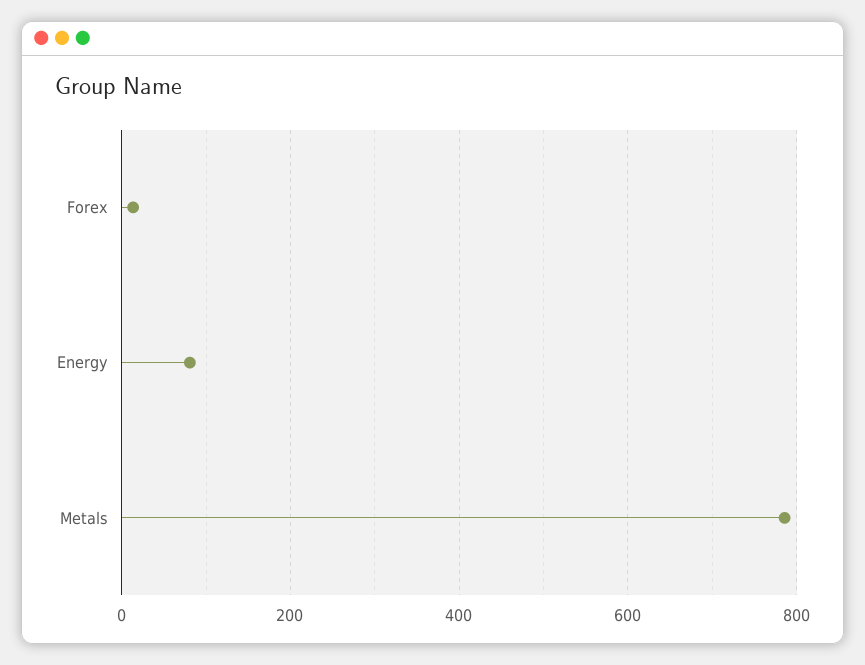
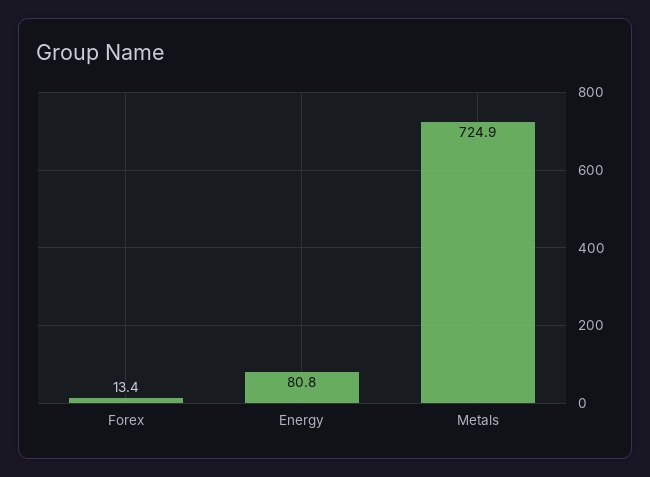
  {
    "Forex": 13.4,
    "Energy": 80.8,
-   "Metals": 780
+   "Metals": 724.9
  }

